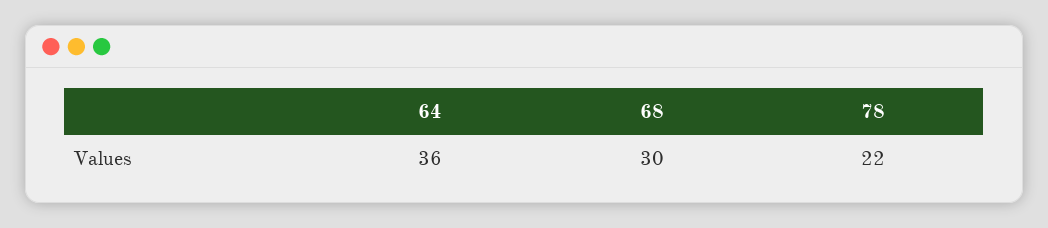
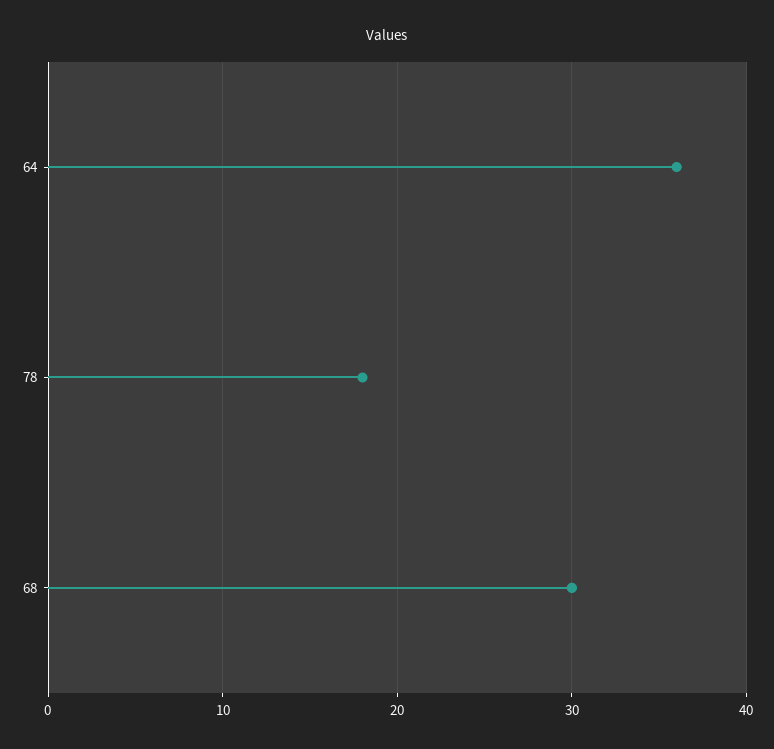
  {
    "64": 36,
    "68": 30,
-   "78": 22
+   "78": 18
  }

